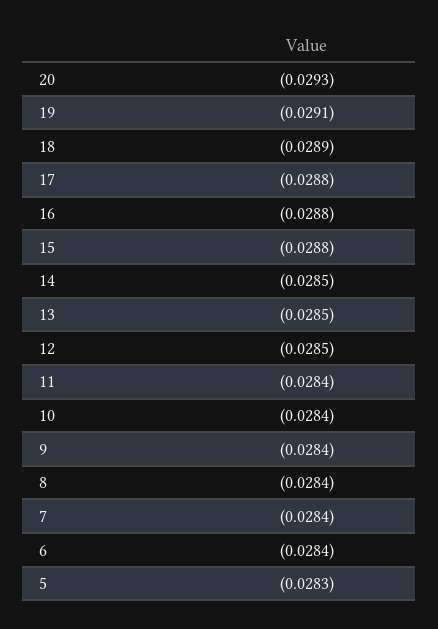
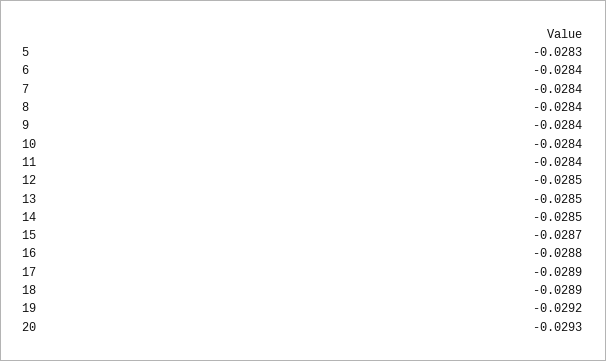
  {
    "20": -0.0293,
-   "19": -0.0291,
+   "19": -0.0292,
    "18": -0.0289,
-   "17": -0.0288,
+   "17": -0.0289,
    "16": -0.0288,
-   "15": -0.0288,
+   "15": -0.0287,
    "14": -0.0285,
    "13": -0.0285,
    "12": -0.0285,
    "11": -0.0284,
    "10": -0.0284,
    "9": -0.0284,
    "8": -0.0284,
    "7": -0.0284,
    "6": -0.0284,
    "5": -0.0283
  }

